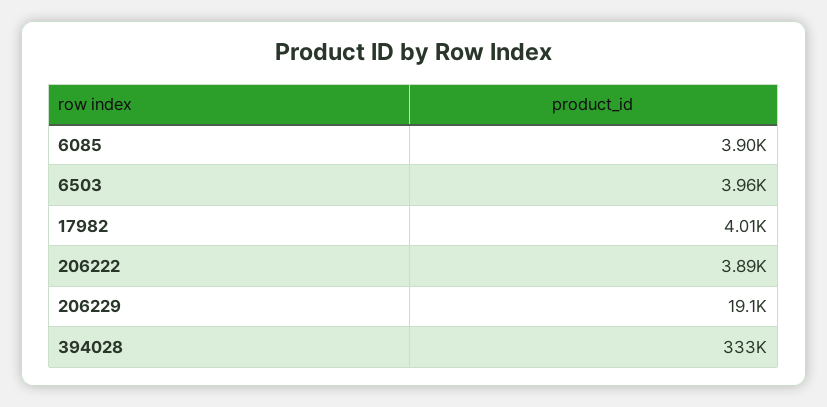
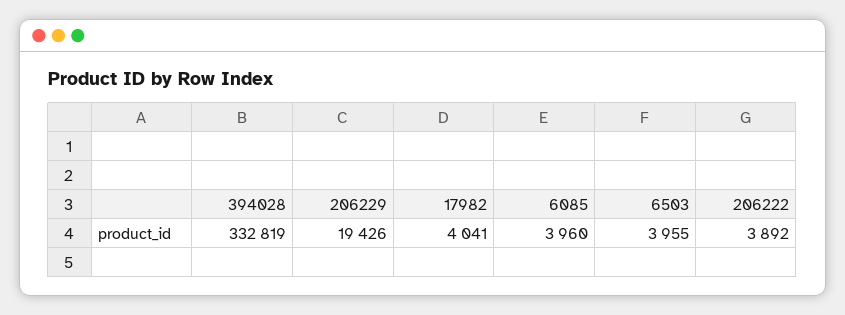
  {
-   "6085": 3900,
+   "6085": 3960,
    "6503": 3955,
-   "17982": 4010,
+   "17982": 4041,
    "206222": 3892,
-   "206229": 19100,
+   "206229": 19426,
    "394028": 332819
  }

